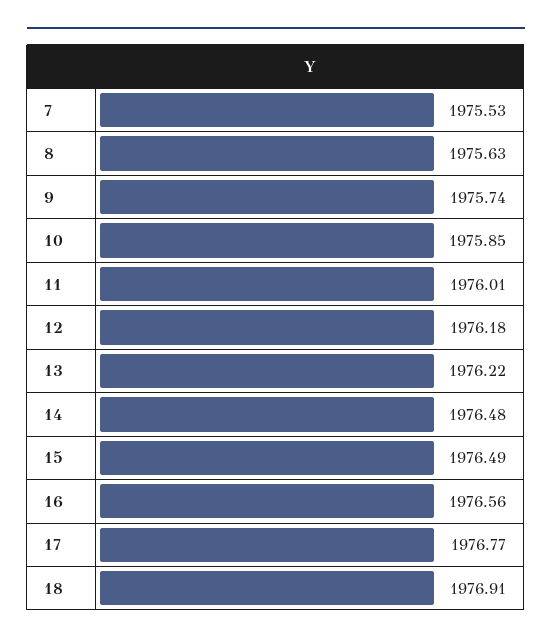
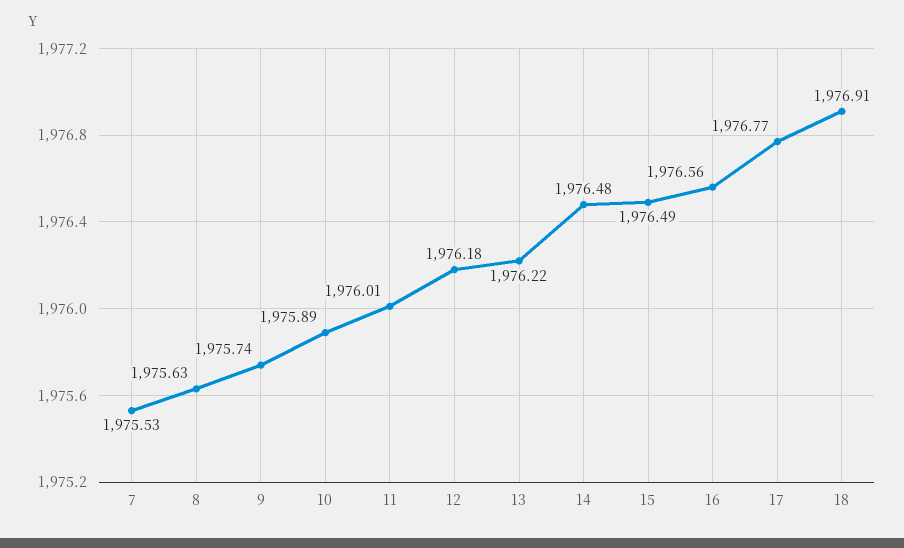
  {
    "7": 1975.53,
    "8": 1975.63,
    "9": 1975.74,
-   "10": 1975.85,
+   "10": 1975.89,
    "11": 1976.01,
    "12": 1976.18,
    "13": 1976.22,
    "14": 1976.48,
    "15": 1976.49,
    "16": 1976.56,
    "17": 1976.77,
    "18": 1976.91
  }

